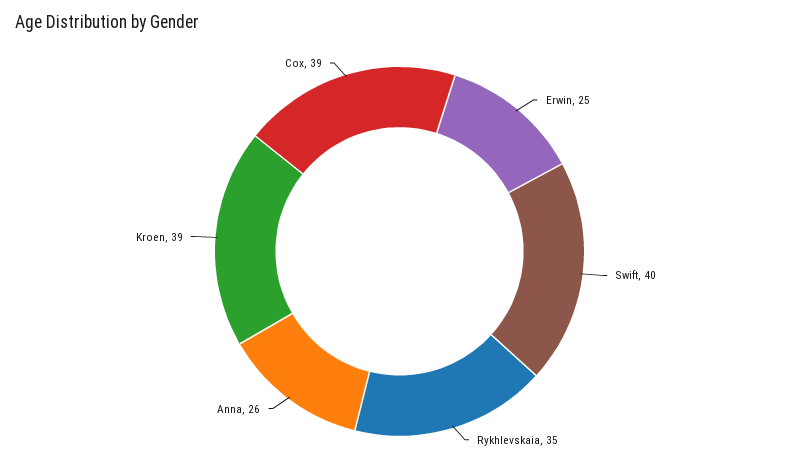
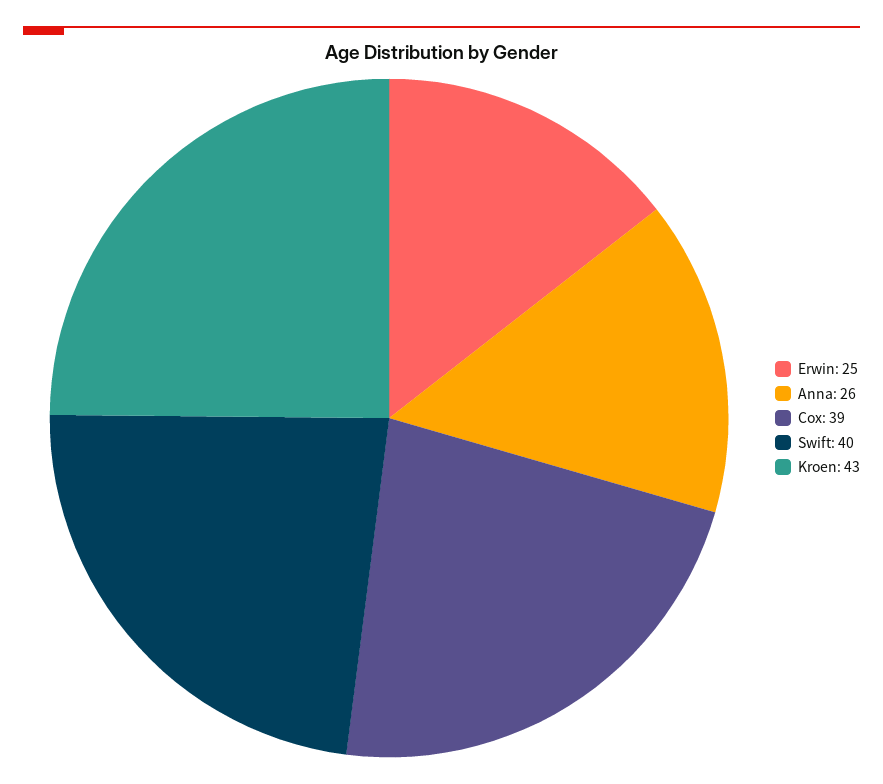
  {
    "Erwin": 25,
    "Swift": 40,
-   "Rykhlevskaia": 35,
    "Anna": 26,
-   "Kroen": 39,
+   "Kroen": 43,
    "Cox": 39
  }

